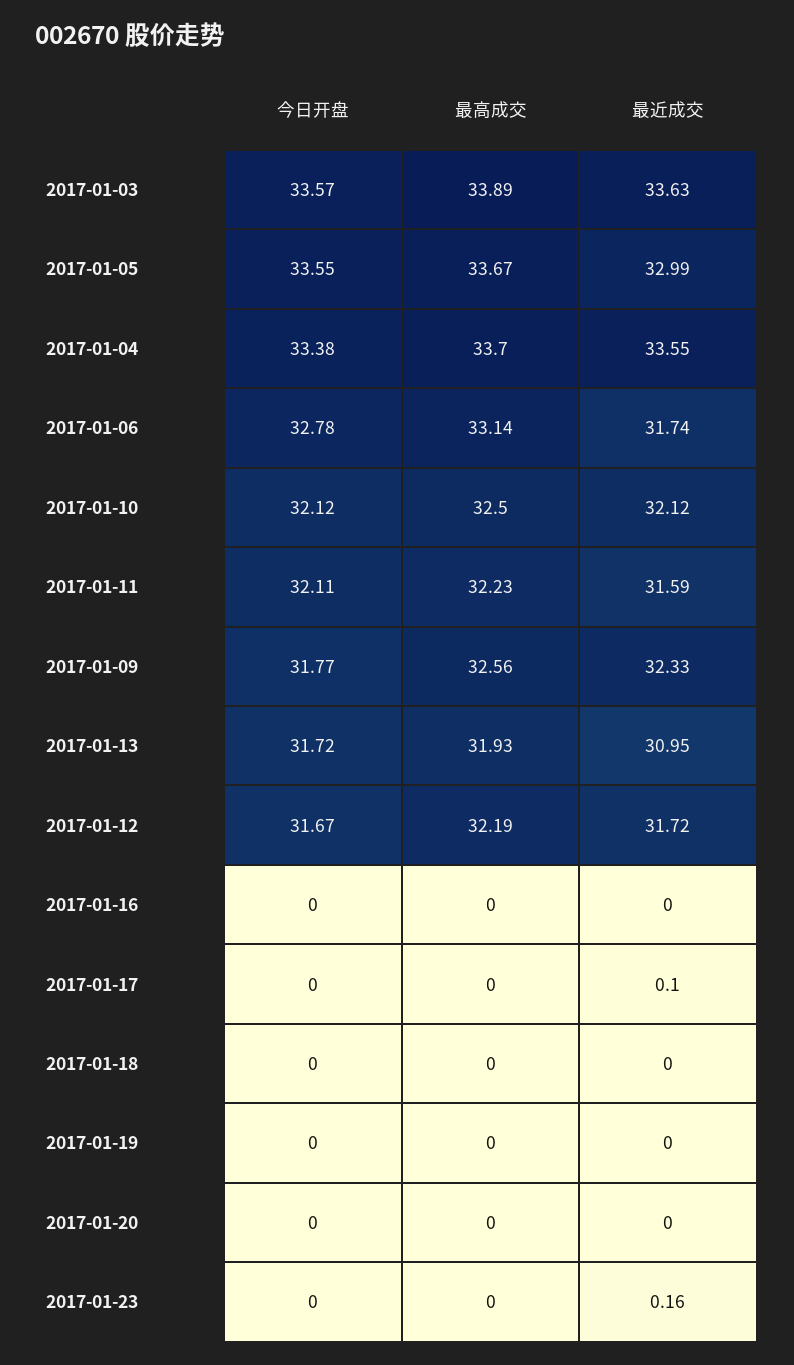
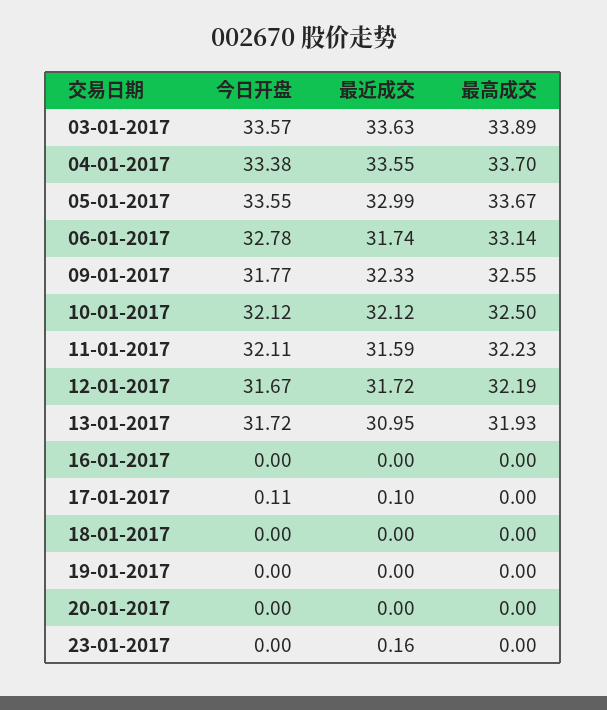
  {
    "今日开盘": {
      "2017-01-03": 33.57,
      "2017-01-05": 33.55,
      "2017-01-04": 33.38,
      "2017-01-06": 32.78,
      "2017-01-10": 32.12,
      "2017-01-11": 32.11,
      "2017-01-09": 31.77,
      "2017-01-13": 31.72,
      "2017-01-12": 31.67,
      "2017-01-16": 0,
-     "2017-01-17": 0,
+     "2017-01-17": 0.11,
      "2017-01-18": 0,
      "2017-01-19": 0,
      "2017-01-20": 0,
      "2017-01-23": 0
    },
    "最高成交": {
      "2017-01-03": 33.89,
      "2017-01-05": 33.67,
      "2017-01-04": 33.7,
      "2017-01-06": 33.14,
      "2017-01-10": 32.5,
      "2017-01-11": 32.23,
-     "2017-01-09": 32.56,
+     "2017-01-09": 32.55,
      "2017-01-13": 31.93,
      "2017-01-12": 32.19,
      "2017-01-16": 0,
      "2017-01-17": 0,
      "2017-01-18": 0,
      "2017-01-19": 0,
      "2017-01-20": 0,
      "2017-01-23": 0
    },
    "最近成交": {
      "2017-01-03": 33.63,
      "2017-01-05": 32.99,
      "2017-01-04": 33.55,
      "2017-01-06": 31.74,
      "2017-01-10": 32.12,
      "2017-01-11": 31.59,
      "2017-01-09": 32.33,
      "2017-01-13": 30.95,
      "2017-01-12": 31.72,
      "2017-01-16": 0,
      "2017-01-17": 0.1,
      "2017-01-18": 0,
      "2017-01-19": 0,
      "2017-01-20": 0,
      "2017-01-23": 0.16
    }
  }

